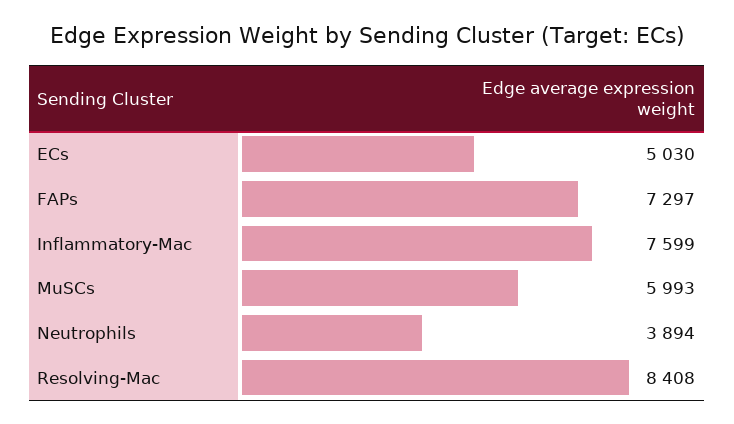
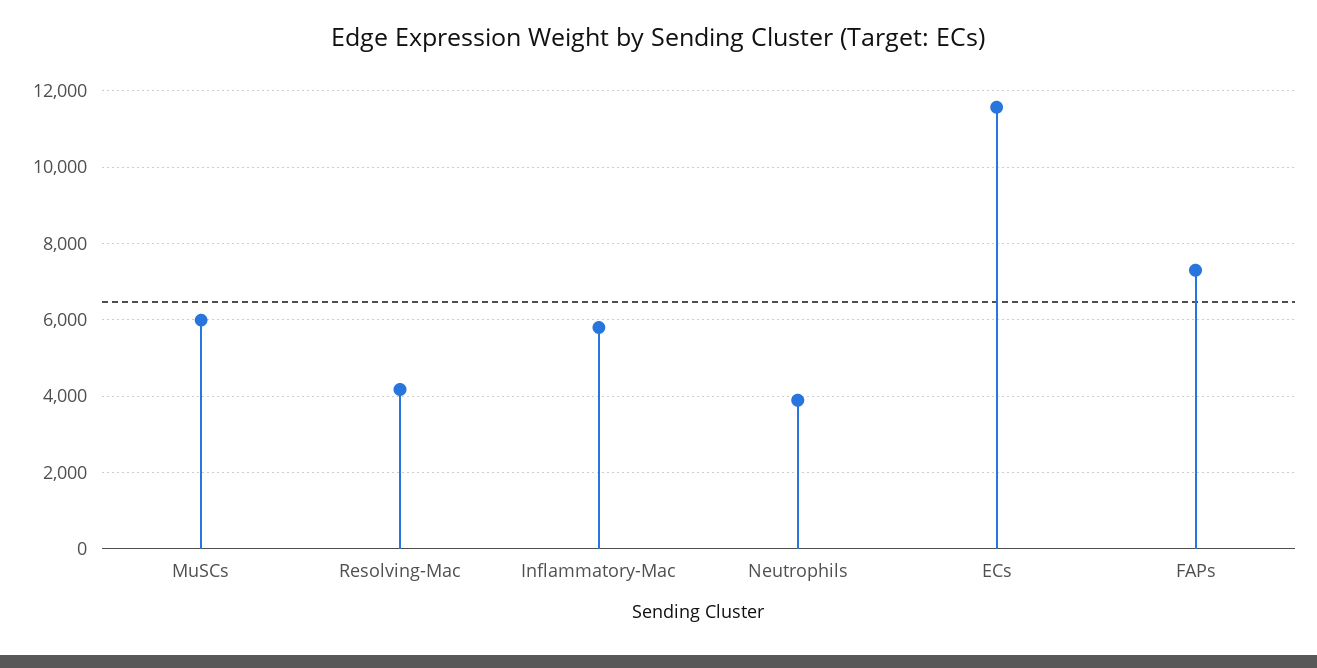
  {
-   "ECs": 5030,
+   "ECs": 11600,
    "FAPs": 7297,
-   "Inflammatory-Mac": 7599,
+   "Inflammatory-Mac": 5800,
    "MuSCs": 5993,
    "Neutrophils": 3894,
-   "Resolving-Mac": 8408
+   "Resolving-Mac": 4200
  }

